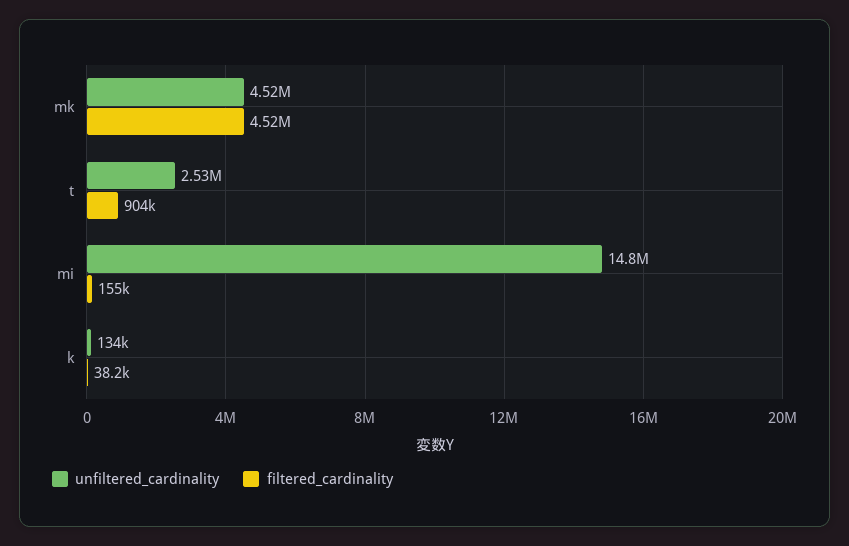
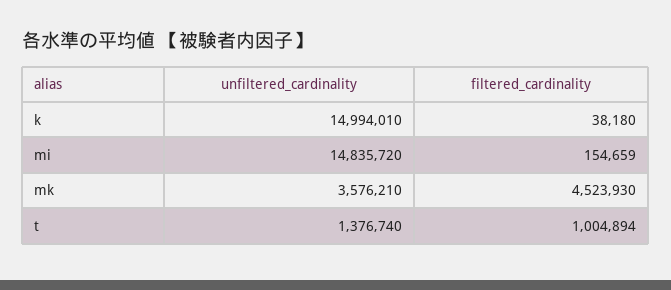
  {
    "unfiltered_cardinality": {
-     "mk": 4520000,
+     "mk": 3576210,
-     "t": 2530000,
+     "t": 1376740,
      "mi": 14835720,
-     "k": 134000
+     "k": 14994010
    },
    "filtered_cardinality": {
      "mk": 4523930,
-     "t": 904000,
+     "t": 1004894,
      "mi": 154659,
      "k": 38180
    }
  }

